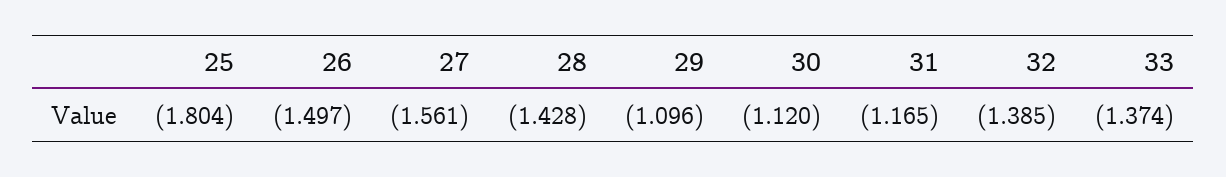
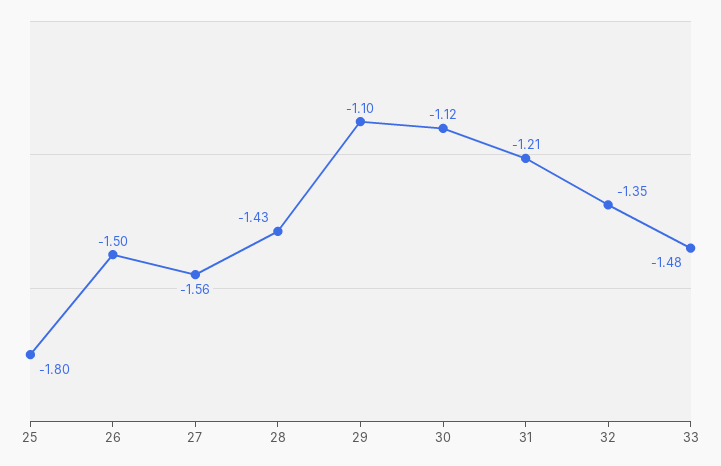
  {
    "25": -1.804,
    "26": -1.497,
    "27": -1.561,
    "28": -1.428,
    "29": -1.096,
    "30": -1.12,
-   "31": -1.165,
+   "31": -1.21,
-   "32": -1.385,
+   "32": -1.35,
-   "33": -1.374
+   "33": -1.48
  }

